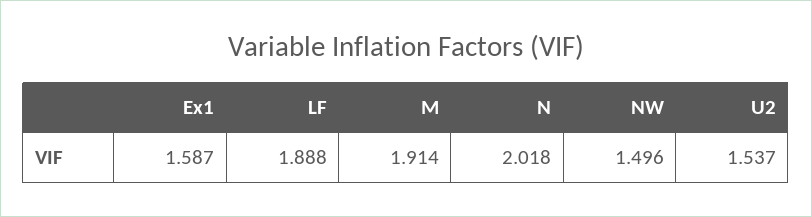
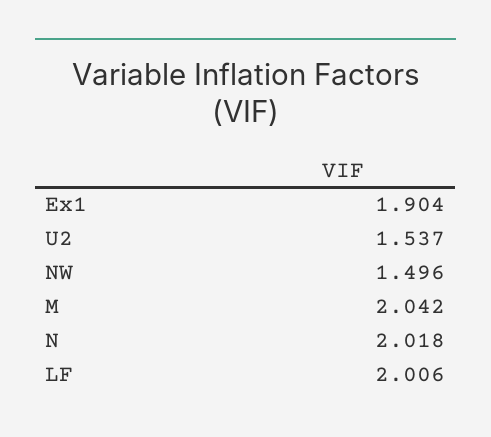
  {
-   "Ex1": 1.587,
+   "Ex1": 1.904,
-   "LF": 1.888,
+   "LF": 2.006,
-   "M": 1.914,
+   "M": 2.042,
    "N": 2.018,
    "NW": 1.496,
    "U2": 1.537
  }

